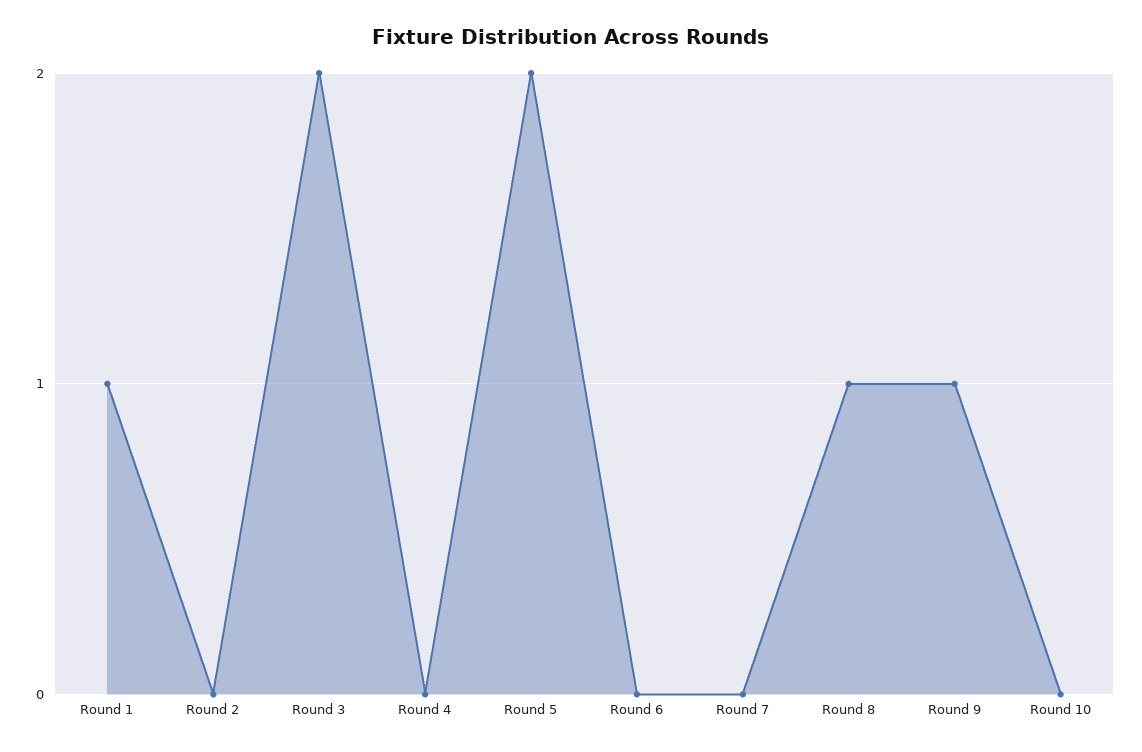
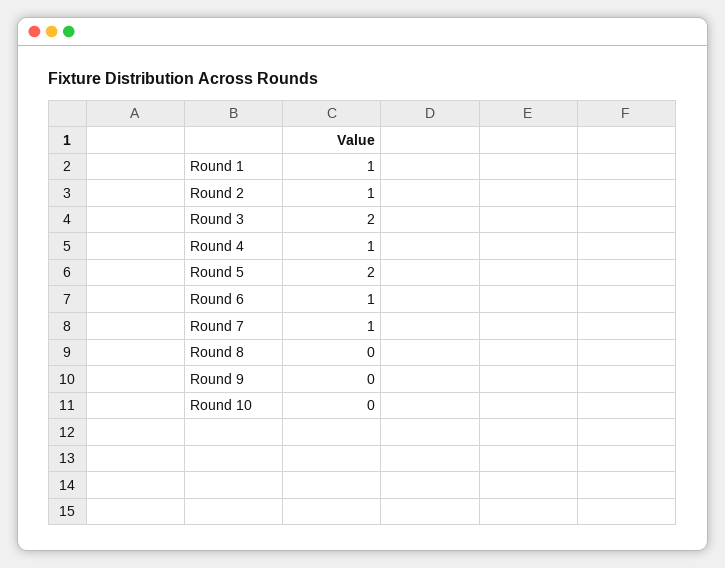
  {
    "Round 1": 1,
-   "Round 2": 0,
+   "Round 2": 1,
    "Round 3": 2,
-   "Round 4": 0,
+   "Round 4": 1,
    "Round 5": 2,
-   "Round 6": 0,
+   "Round 6": 1,
-   "Round 7": 0,
+   "Round 7": 1,
-   "Round 8": 1,
+   "Round 8": 0,
-   "Round 9": 1,
+   "Round 9": 0,
    "Round 10": 0
  }

